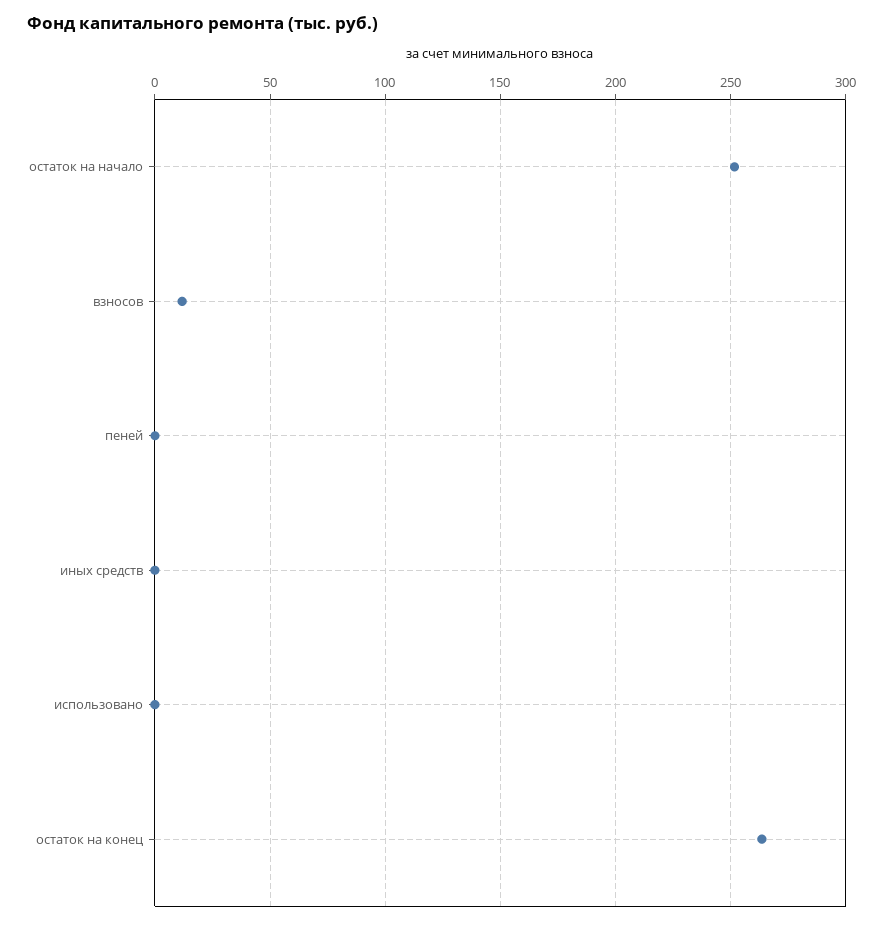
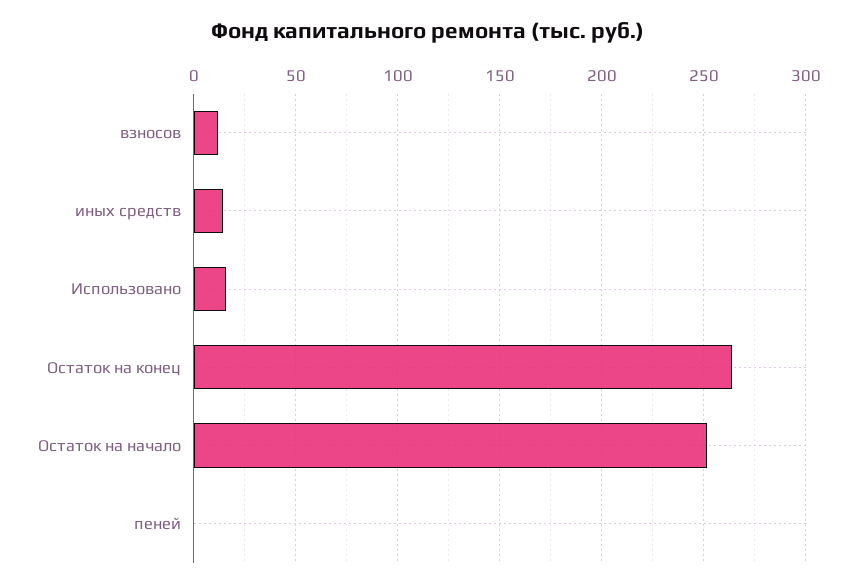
  {
    "остаток на начало": 250,
    "взносов": 10,
    "пеней": 0,
-   "иных средств": 0,
+   "иных средств": 15,
-   "использовано": 0,
+   "использовано": 15,
    "остаток на конец": 265
  }

